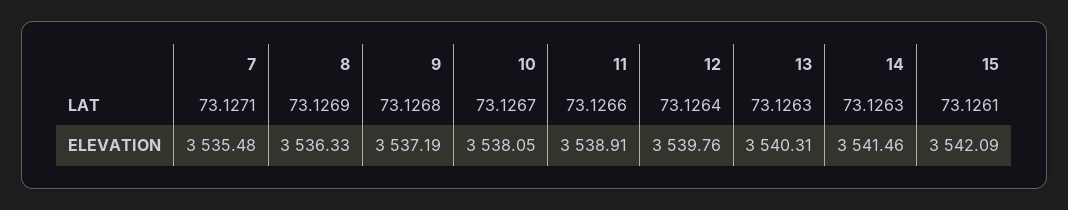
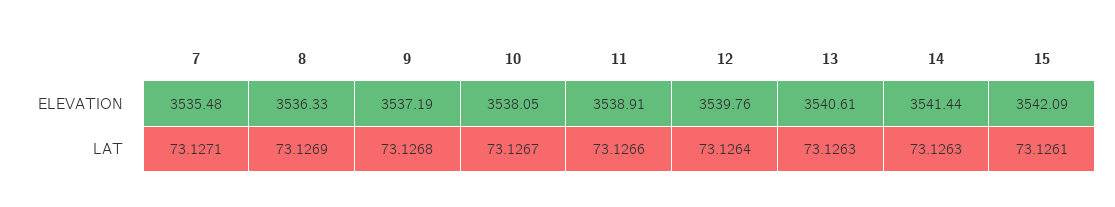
  {
    "7": {
      "LAT": 73.1271,
      "ELEVATION": 3535.48
    },
    "8": {
      "LAT": 73.1269,
      "ELEVATION": 3536.33
    },
    "9": {
      "LAT": 73.1268,
      "ELEVATION": 3537.19
    },
    "10": {
      "LAT": 73.1267,
      "ELEVATION": 3538.05
    },
    "11": {
      "LAT": 73.1266,
      "ELEVATION": 3538.91
    },
    "12": {
      "LAT": 73.1264,
      "ELEVATION": 3539.76
    },
    "13": {
      "LAT": 73.1263,
-     "ELEVATION": 3540.31
+     "ELEVATION": 3540.61
    },
    "14": {
      "LAT": 73.1263,
-     "ELEVATION": 3541.46
+     "ELEVATION": 3541.44
    },
    "15": {
      "LAT": 73.1261,
      "ELEVATION": 3542.09
    }
  }

